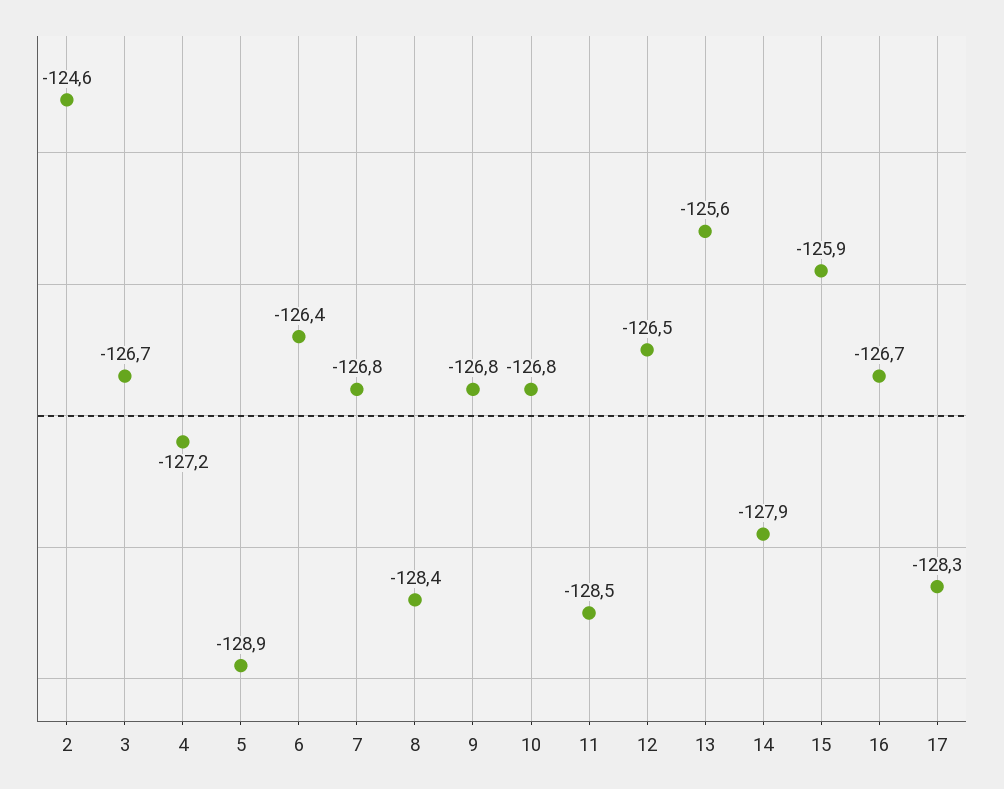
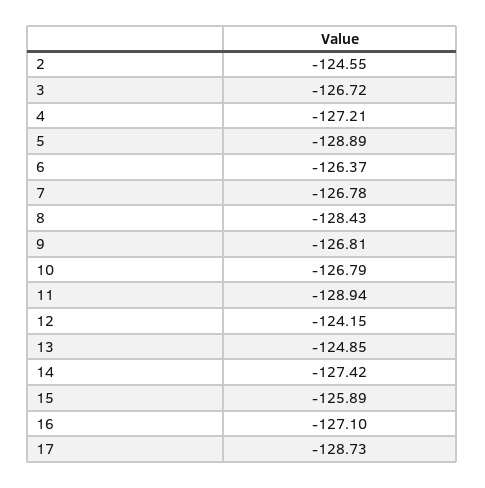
  {
    "2": -124.55,
    "3": -126.72,
    "4": -127.21,
    "5": -128.89,
    "6": -126.37,
    "7": -126.78,
    "8": -128.43,
    "9": -126.81,
    "10": -126.79,
-   "11": -128.5,
+   "11": -128.94,
-   "12": -126.5,
+   "12": -124.15,
-   "13": -125.6,
+   "13": -124.85,
-   "14": -127.9,
+   "14": -127.42,
    "15": -125.89,
-   "16": -126.7,
+   "16": -127.1,
-   "17": -128.3
+   "17": -128.73
  }

